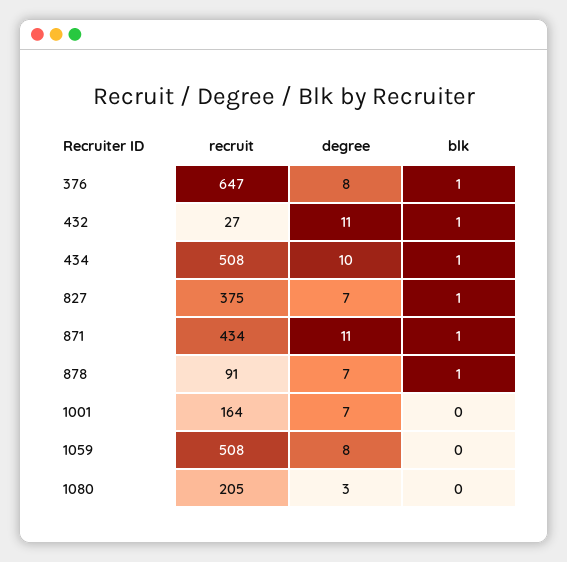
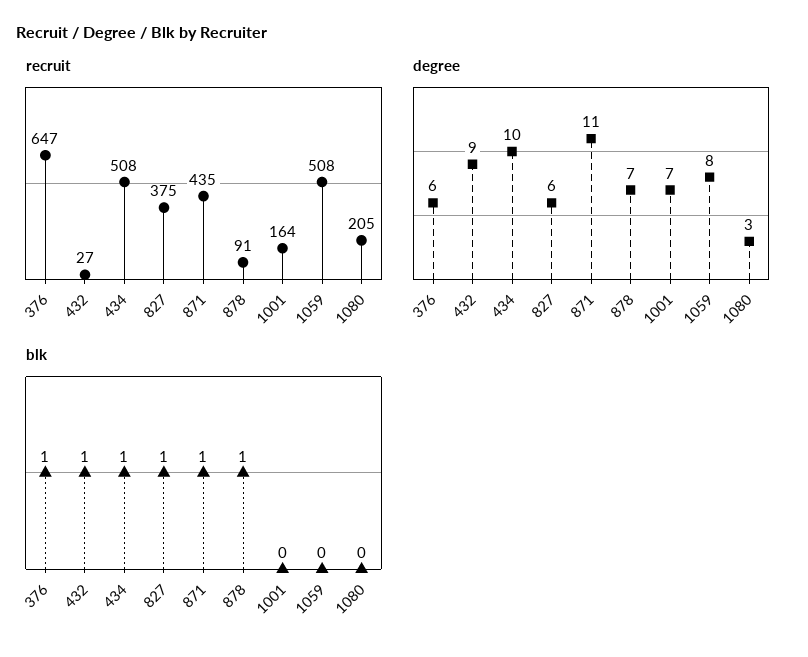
  {
    "recruit": {
      "376": 647,
      "432": 27,
      "434": 508,
      "827": 375,
-     "871": 434,
+     "871": 435,
      "878": 91,
      "1001": 164,
      "1059": 508,
      "1080": 205
    },
    "degree": {
-     "376": 8,
+     "376": 6,
-     "432": 11,
+     "432": 9,
      "434": 10,
-     "827": 7,
+     "827": 6,
      "871": 11,
      "878": 7,
      "1001": 7,
      "1059": 8,
      "1080": 3
    },
    "blk": {
      "376": 1,
      "432": 1,
      "434": 1,
      "827": 1,
      "871": 1,
      "878": 1,
      "1001": 0,
      "1059": 0,
      "1080": 0
    }
  }

